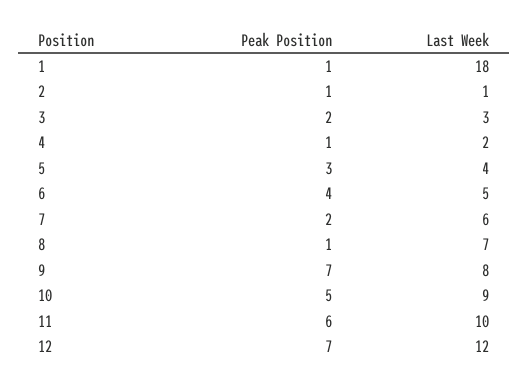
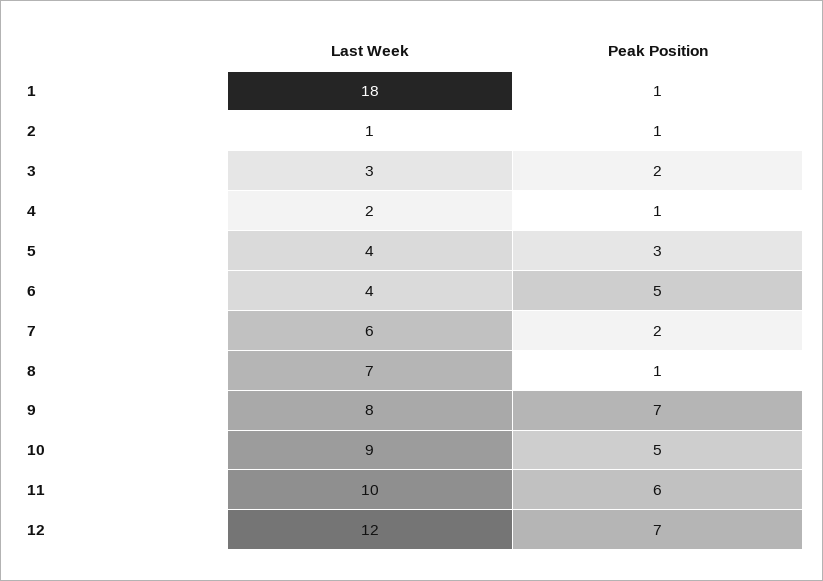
  {
    "Peak Position": {
      "1": 1,
      "2": 1,
      "3": 2,
      "4": 1,
      "5": 3,
-     "6": 4,
+     "6": 5,
      "7": 2,
      "8": 1,
      "9": 7,
      "10": 5,
      "11": 6,
      "12": 7
    },
    "Last Week": {
      "1": 18,
      "2": 1,
      "3": 3,
      "4": 2,
      "5": 4,
-     "6": 5,
+     "6": 4,
      "7": 6,
      "8": 7,
      "9": 8,
      "10": 9,
      "11": 10,
      "12": 12
    }
  }

